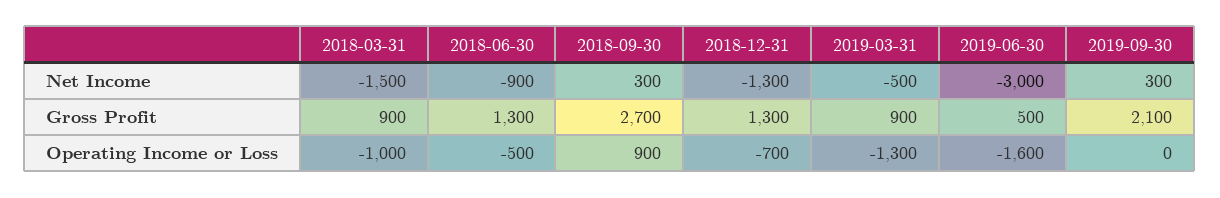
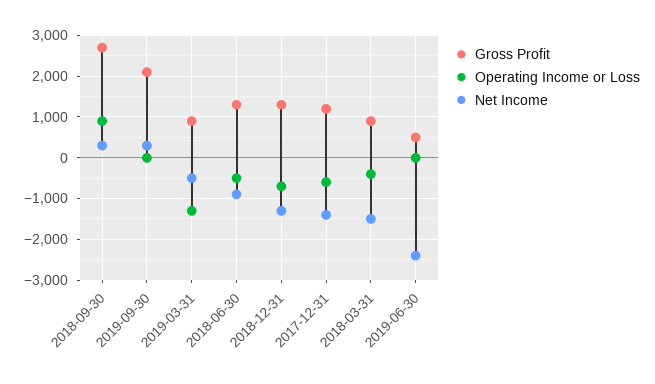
  {
    "Net Income": {
      "2018-03-31": -1500,
      "2018-06-30": -900,
      "2018-09-30": 300,
      "2018-12-31": -1300,
      "2019-03-31": -500,
-     "2019-06-30": -3000,
+     "2019-06-30": -2400,
-     "2019-09-30": 300
+     "2019-09-30": 300,
+     "2017-12-31": -1400
    },
    "Gross Profit": {
      "2018-03-31": 900,
      "2018-06-30": 1300,
      "2018-09-30": 2700,
      "2018-12-31": 1300,
      "2019-03-31": 900,
      "2019-06-30": 500,
-     "2019-09-30": 2100
+     "2019-09-30": 2100,
+     "2017-12-31": 1200
    },
    "Operating Income or Loss": {
-     "2018-03-31": -1000,
+     "2018-03-31": -400,
      "2018-06-30": -500,
      "2018-09-30": 900,
      "2018-12-31": -700,
      "2019-03-31": -1300,
-     "2019-06-30": -1600,
+     "2019-06-30": 0,
-     "2019-09-30": 0
+     "2019-09-30": 0,
+     "2017-12-31": -600
    }
  }

